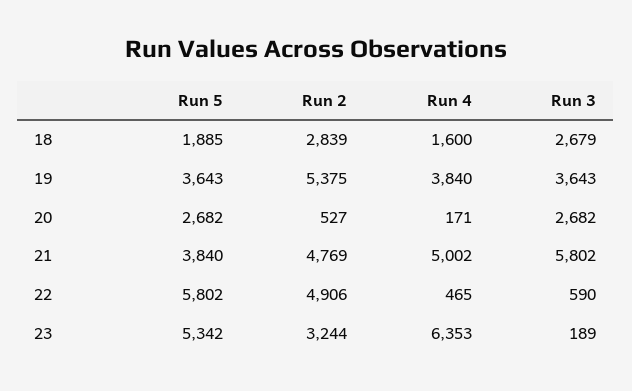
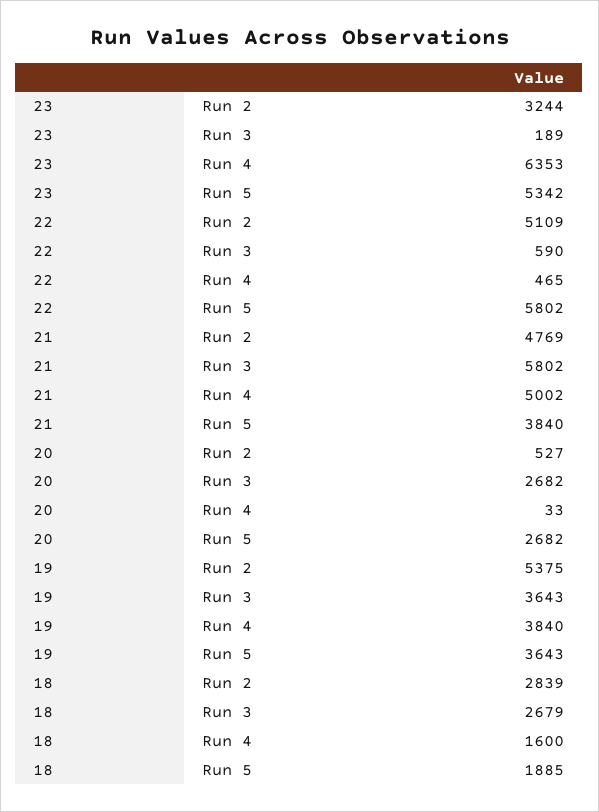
  {
    "Run 5": {
      "18": 1885,
      "19": 3643,
      "20": 2682,
      "21": 3840,
      "22": 5802,
      "23": 5342
    },
    "Run 2": {
      "18": 2839,
      "19": 5375,
      "20": 527,
      "21": 4769,
-     "22": 4906,
+     "22": 5109,
      "23": 3244
    },
    "Run 4": {
      "18": 1600,
      "19": 3840,
-     "20": 171,
+     "20": 33,
      "21": 5002,
      "22": 465,
      "23": 6353
    },
    "Run 3": {
      "18": 2679,
      "19": 3643,
      "20": 2682,
      "21": 5802,
      "22": 590,
      "23": 189
    }
  }

